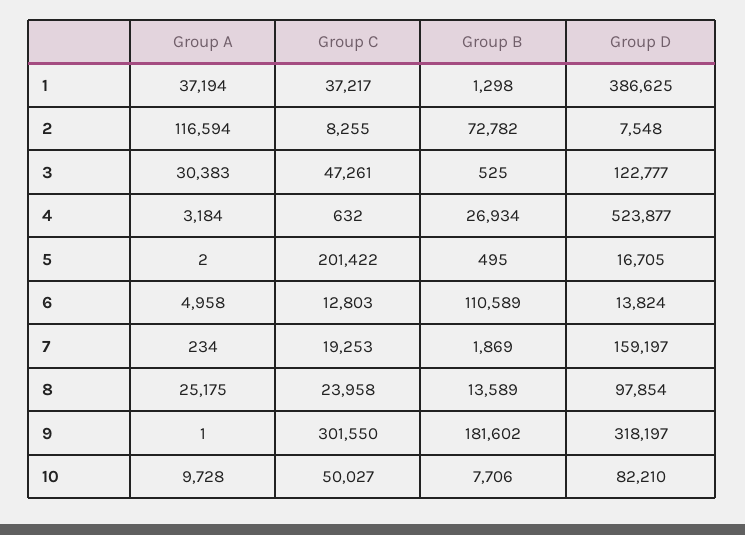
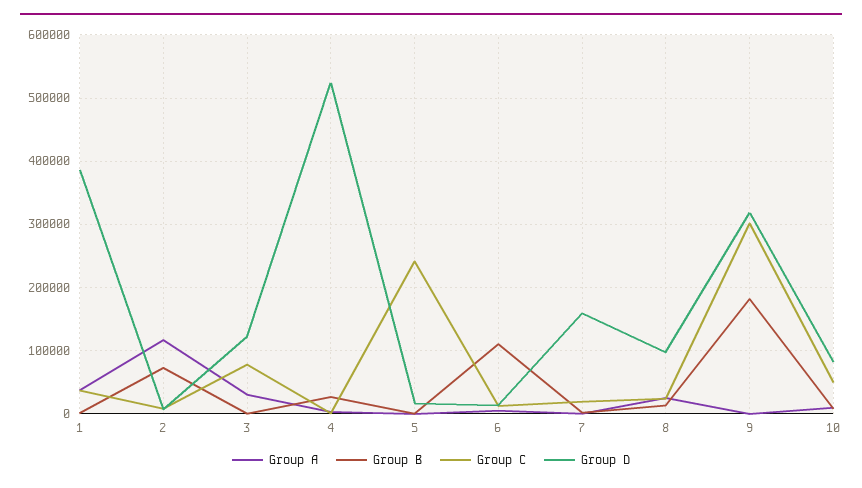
  {
    "Group A": {
      "1": 37194,
      "2": 116594,
      "3": 30383,
      "4": 3184,
      "5": 2,
      "6": 4958,
      "7": 234,
      "8": 25175,
      "9": 1,
      "10": 9728
    },
    "Group C": {
      "1": 37217,
      "2": 8255,
-     "3": 47261,
+     "3": 80000,
      "4": 632,
-     "5": 201422,
+     "5": 240000,
      "6": 12803,
      "7": 19253,
      "8": 23958,
      "9": 301550,
      "10": 50027
    },
    "Group B": {
      "1": 1298,
      "2": 72782,
      "3": 525,
      "4": 26934,
      "5": 495,
      "6": 110589,
      "7": 1869,
      "8": 13589,
      "9": 181602,
      "10": 7706
    },
    "Group D": {
      "1": 386625,
      "2": 7548,
      "3": 122777,
      "4": 523877,
      "5": 16705,
      "6": 13824,
      "7": 159197,
      "8": 97854,
      "9": 318197,
      "10": 82210
    }
  }

